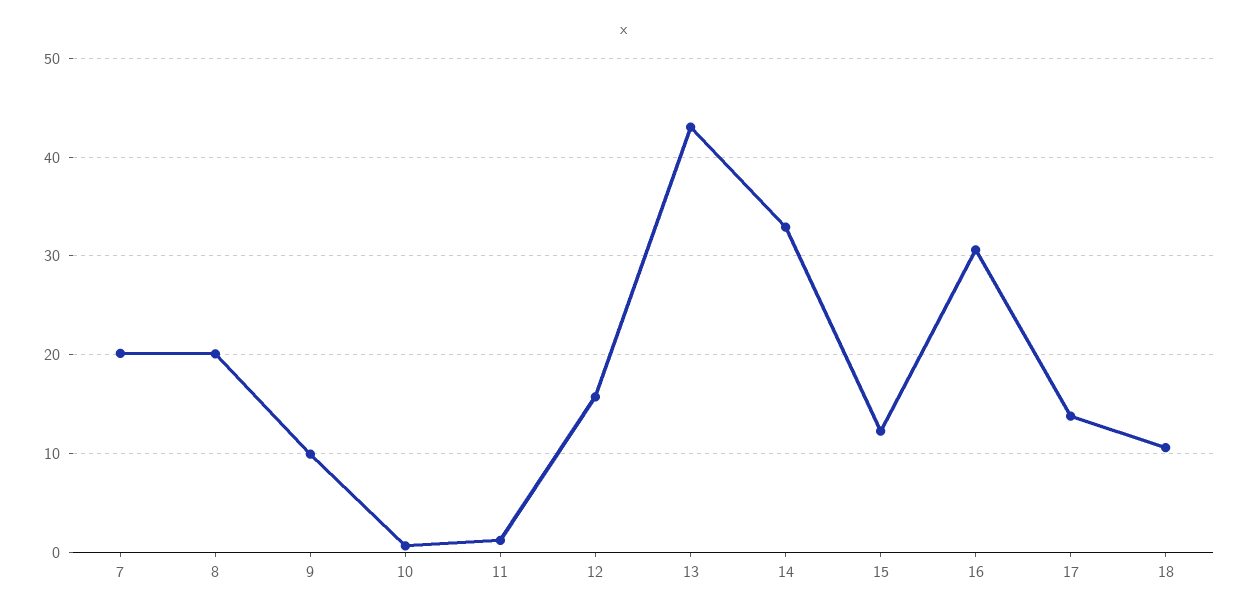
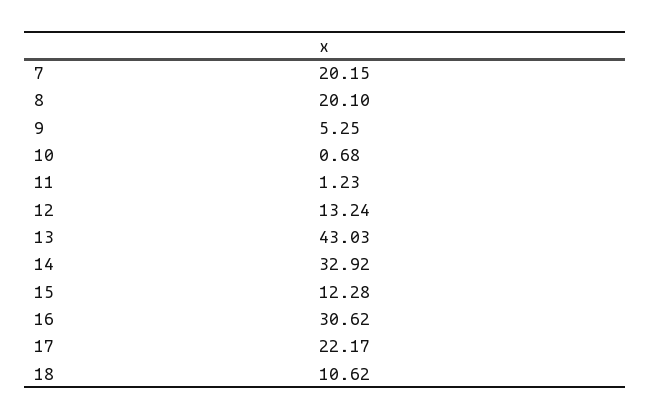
  {
    "7": 20.15,
    "8": 20.1,
-   "9": 10,
+   "9": 5.25,
    "10": 0.68,
    "11": 1.23,
-   "12": 16,
+   "12": 13.24,
    "13": 43.03,
    "14": 32.92,
    "15": 12.28,
    "16": 30.62,
-   "17": 14,
+   "17": 22.17,
    "18": 10.62
  }

